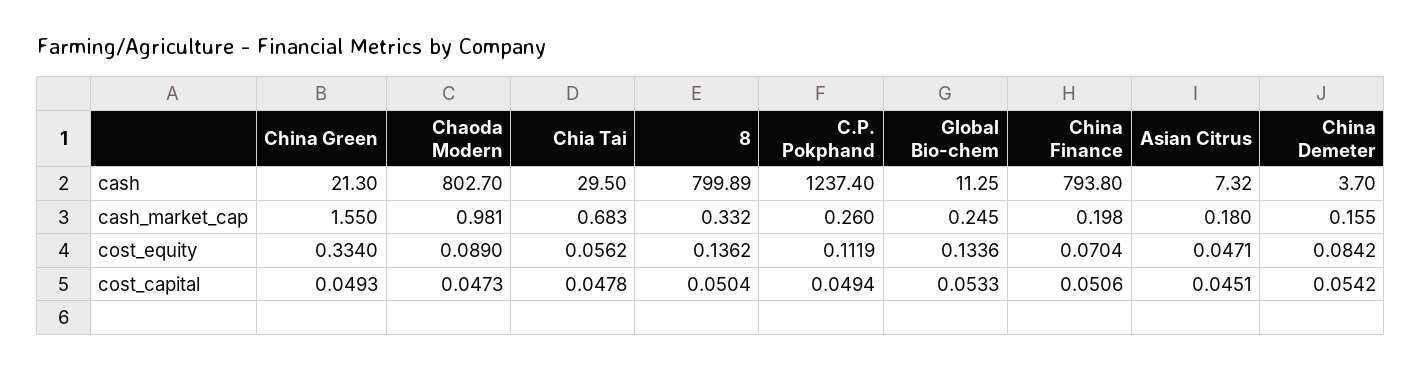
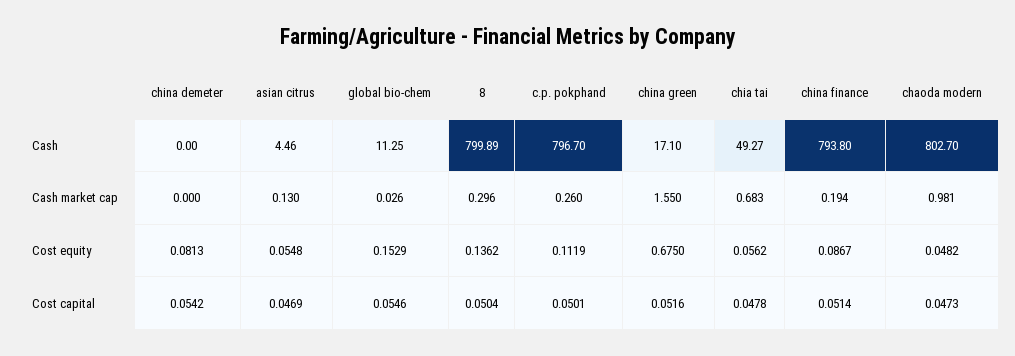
  {
    "China Green": {
-     "cash": 21.3,
+     "cash": 17.1,
      "cash_market_cap": 1.55,
-     "cost_equity": 0.334,
+     "cost_equity": 0.675,
-     "cost_capital": 0.0493
+     "cost_capital": 0.0516
    },
    "Chaoda Modern": {
      "cash": 802.7,
      "cash_market_cap": 0.981,
-     "cost_equity": 0.089,
+     "cost_equity": 0.0482,
      "cost_capital": 0.0473
    },
    "Chia Tai": {
-     "cash": 29.5,
+     "cash": 49.27,
      "cash_market_cap": 0.683,
      "cost_equity": 0.0562,
      "cost_capital": 0.0478
    },
    "8": {
      "cash": 799.89,
-     "cash_market_cap": 0.332,
+     "cash_market_cap": 0.296,
      "cost_equity": 0.1362,
      "cost_capital": 0.0504
    },
    "C.P. Pokphand": {
-     "cash": 1237.4,
+     "cash": 796.7,
      "cash_market_cap": 0.26,
      "cost_equity": 0.1119,
-     "cost_capital": 0.0494
+     "cost_capital": 0.0501
    },
    "Global Bio-chem": {
      "cash": 11.25,
-     "cash_market_cap": 0.245,
+     "cash_market_cap": 0.026,
-     "cost_equity": 0.1336,
+     "cost_equity": 0.1529,
-     "cost_capital": 0.0533
+     "cost_capital": 0.0546
    },
    "China Finance": {
      "cash": 793.8,
-     "cash_market_cap": 0.198,
+     "cash_market_cap": 0.194,
-     "cost_equity": 0.0704,
+     "cost_equity": 0.0867,
-     "cost_capital": 0.0506
+     "cost_capital": 0.0514
    },
    "Asian Citrus": {
-     "cash": 7.32,
+     "cash": 4.46,
-     "cash_market_cap": 0.18,
+     "cash_market_cap": 0.13,
-     "cost_equity": 0.0471,
+     "cost_equity": 0.0548,
-     "cost_capital": 0.0451
+     "cost_capital": 0.0469
    },
    "China Demeter": {
-     "cash": 3.7,
+     "cash": 0,
-     "cash_market_cap": 0.155,
+     "cash_market_cap": 0,
-     "cost_equity": 0.0842,
+     "cost_equity": 0.0813,
      "cost_capital": 0.0542
    }
  }

